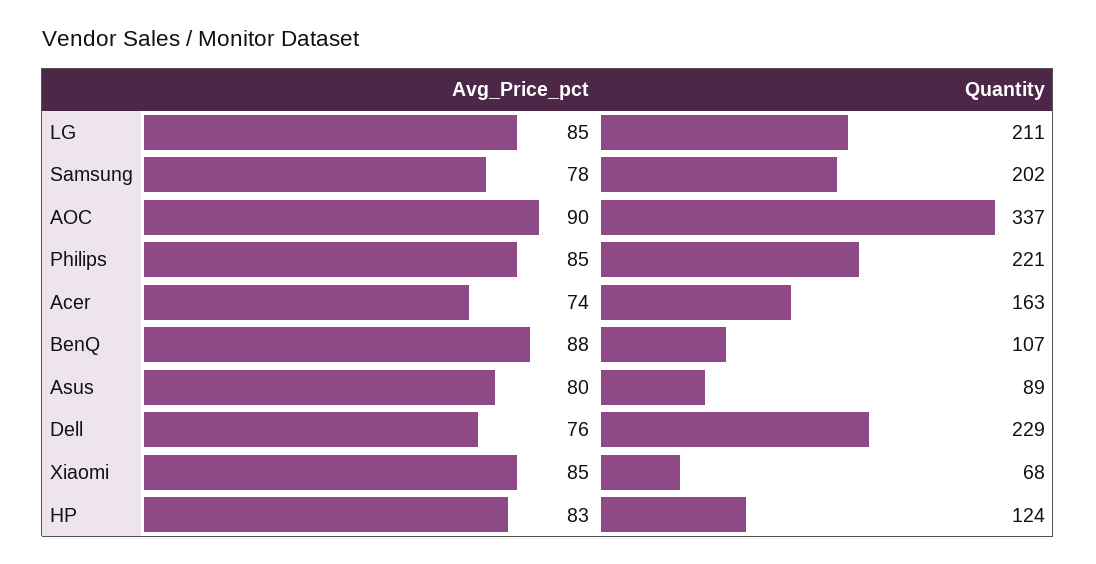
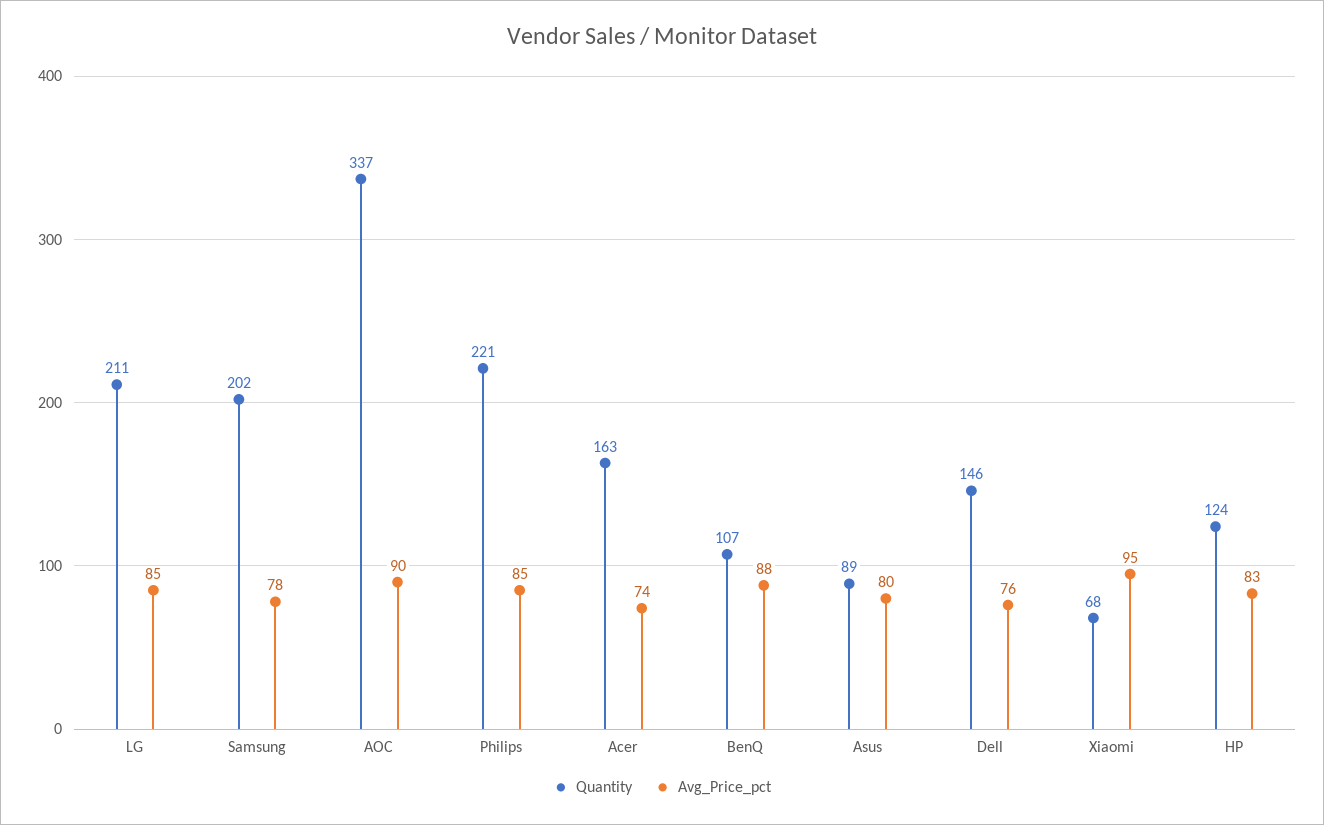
  {
    "Avg_Price_pct": {
      "LG": 85,
      "Samsung": 78,
      "AOC": 90,
      "Philips": 85,
      "Acer": 74,
      "BenQ": 88,
      "Asus": 80,
      "Dell": 76,
-     "Xiaomi": 85,
+     "Xiaomi": 95,
      "HP": 83
    },
    "Quantity": {
      "LG": 211,
      "Samsung": 202,
      "AOC": 337,
      "Philips": 221,
      "Acer": 163,
      "BenQ": 107,
      "Asus": 89,
-     "Dell": 229,
+     "Dell": 146,
      "Xiaomi": 68,
      "HP": 124
    }
  }

